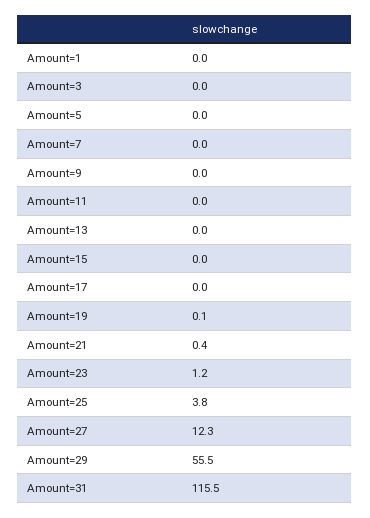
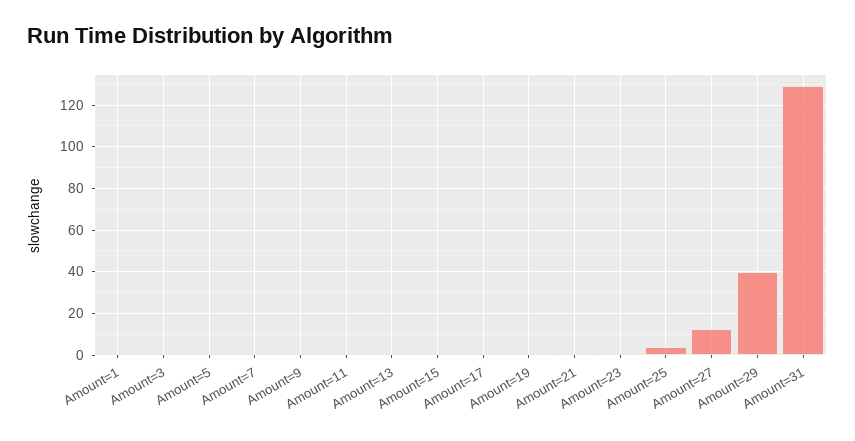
  {
    "Amount=1": 0,
    "Amount=3": 0,
    "Amount=5": 0,
    "Amount=7": 0,
    "Amount=9": 0,
    "Amount=11": 0,
    "Amount=13": 0,
    "Amount=15": 0,
    "Amount=17": 0,
    "Amount=19": 0.1,
    "Amount=21": 0.4,
    "Amount=23": 1.2,
    "Amount=25": 3.8,
    "Amount=27": 12.3,
-   "Amount=29": 55.5,
+   "Amount=29": 40,
-   "Amount=31": 115.5
+   "Amount=31": 130
  }

